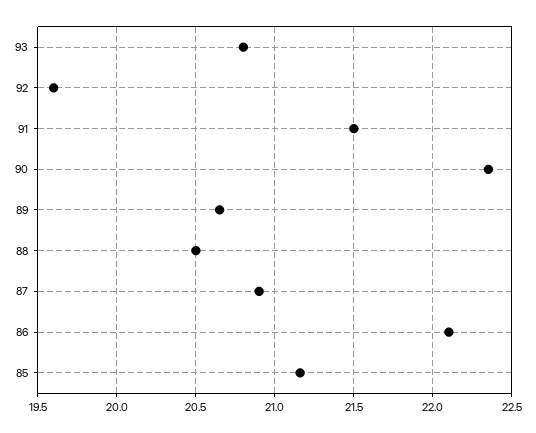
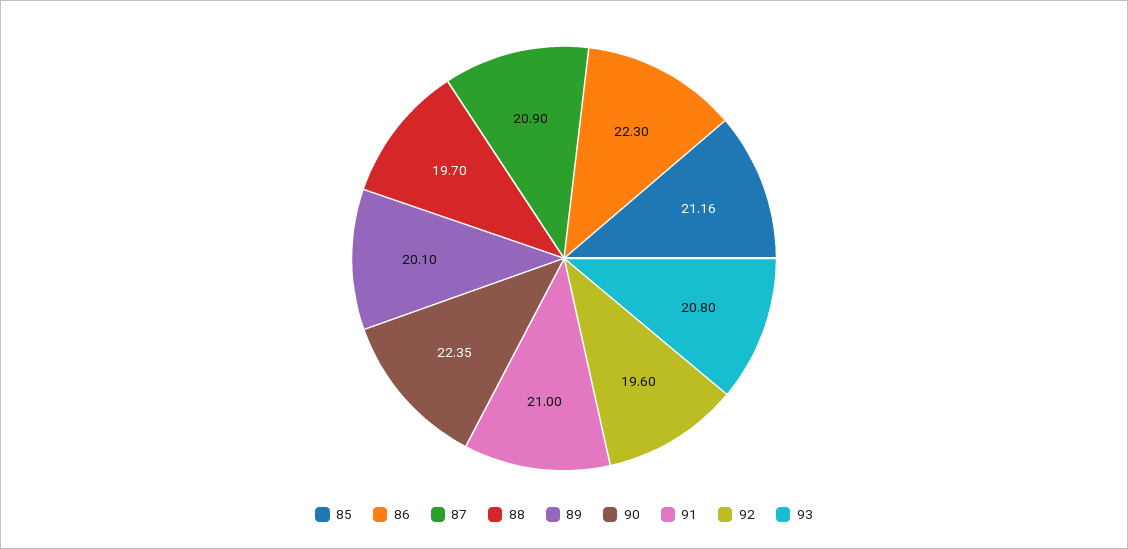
  {
    "93": 20.8,
    "92": 19.6,
-   "91": 21.5,
+   "91": 21,
    "90": 22.35,
-   "89": 20.65,
+   "89": 20.1,
-   "88": 20.5,
+   "88": 19.7,
    "87": 20.9,
-   "86": 22.1,
+   "86": 22.3,
    "85": 21.16
  }

